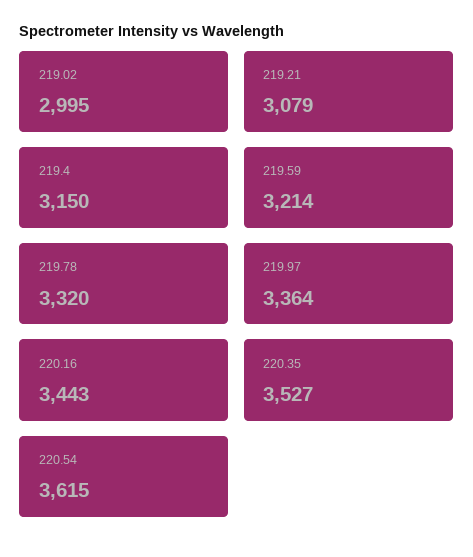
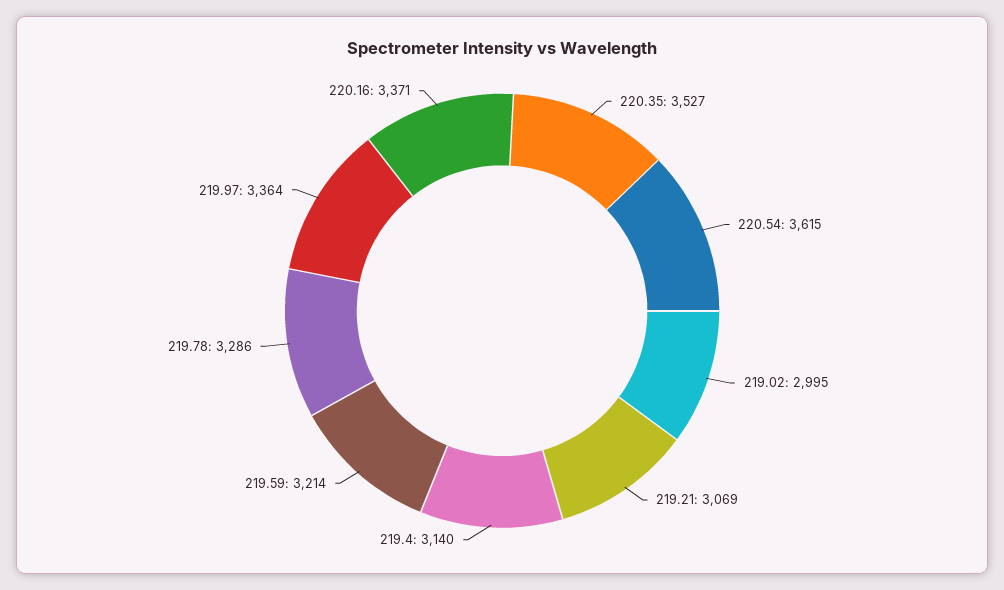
  {
    "219.02": 2995,
-   "219.21": 3079,
+   "219.21": 3069,
-   "219.4": 3150,
+   "219.4": 3140,
    "219.59": 3214,
-   "219.78": 3320,
+   "219.78": 3286,
    "219.97": 3364,
-   "220.16": 3443,
+   "220.16": 3371,
    "220.35": 3527,
    "220.54": 3615
  }

